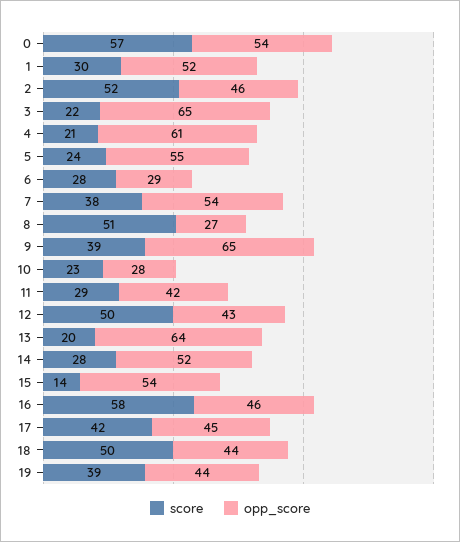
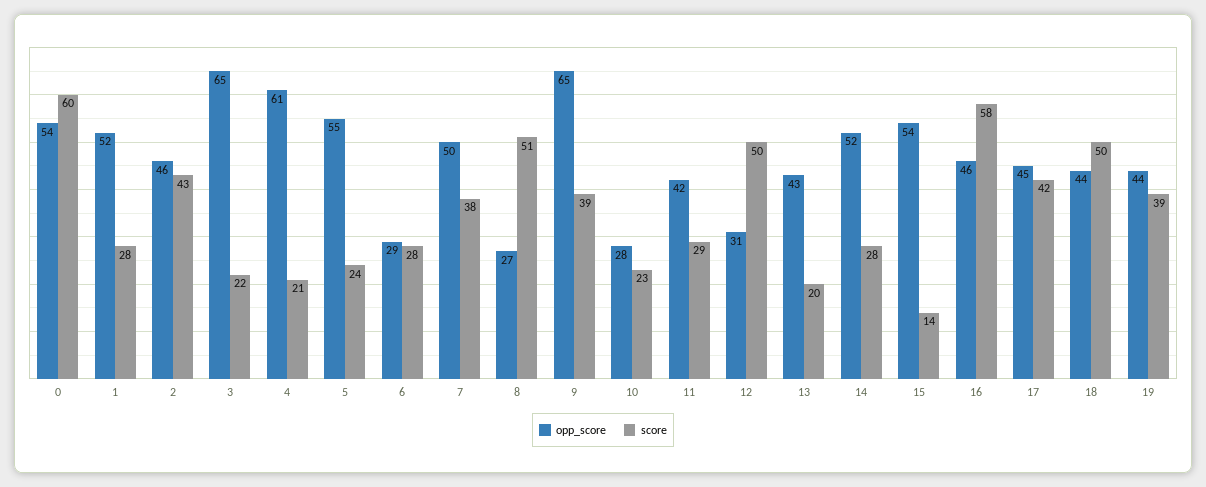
  {
    "score": {
-     "0": 57,
+     "0": 60,
-     "1": 30,
+     "1": 28,
-     "2": 52,
+     "2": 43,
      "3": 22,
      "4": 21,
      "5": 24,
      "6": 28,
      "7": 38,
      "8": 51,
      "9": 39,
      "10": 23,
      "11": 29,
      "12": 50,
      "13": 20,
      "14": 28,
      "15": 14,
      "16": 58,
      "17": 42,
      "18": 50,
      "19": 39
    },
    "opp_score": {
      "0": 54,
      "1": 52,
      "2": 46,
      "3": 65,
      "4": 61,
      "5": 55,
      "6": 29,
-     "7": 54,
+     "7": 50,
      "8": 27,
      "9": 65,
      "10": 28,
      "11": 42,
-     "12": 43,
+     "12": 31,
-     "13": 64,
+     "13": 43,
      "14": 52,
      "15": 54,
      "16": 46,
      "17": 45,
      "18": 44,
      "19": 44
    }
  }

